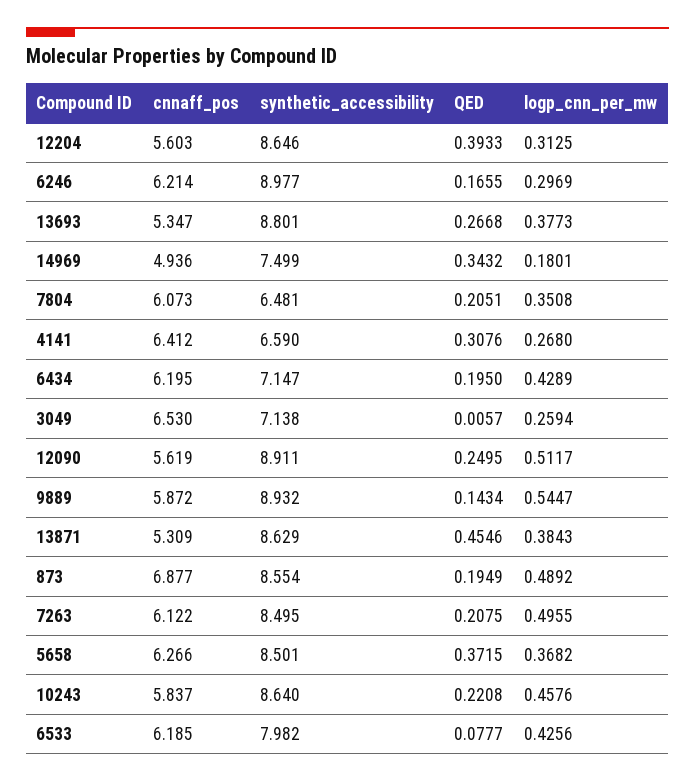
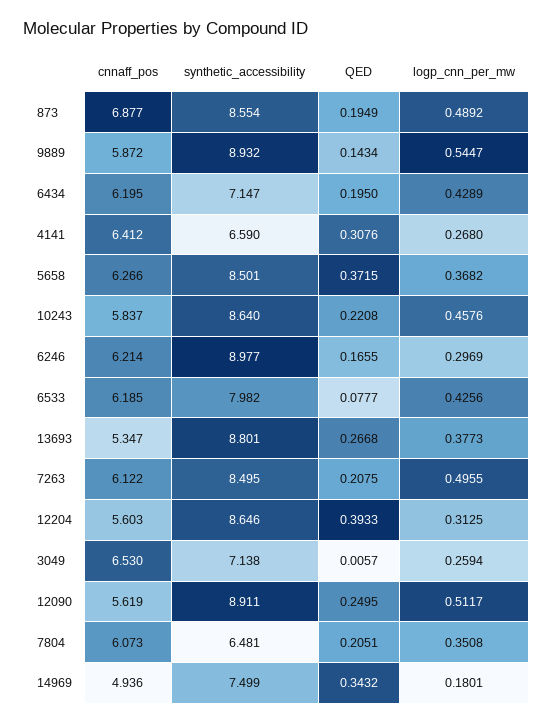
  {
    "cnnaff_pos": {
      "12204": 5.603,
      "6246": 6.214,
      "13693": 5.347,
      "14969": 4.936,
      "7804": 6.073,
      "4141": 6.412,
      "6434": 6.195,
      "3049": 6.53,
      "12090": 5.619,
      "9889": 5.872,
-     "13871": 5.309,
      "873": 6.877,
      "7263": 6.122,
      "5658": 6.266,
      "10243": 5.837,
      "6533": 6.185
    },
    "synthetic_accessibility": {
      "12204": 8.646,
      "6246": 8.977,
      "13693": 8.801,
      "14969": 7.499,
      "7804": 6.481,
      "4141": 6.59,
      "6434": 7.147,
      "3049": 7.138,
      "12090": 8.911,
      "9889": 8.932,
-     "13871": 8.629,
      "873": 8.554,
      "7263": 8.495,
      "5658": 8.501,
      "10243": 8.64,
      "6533": 7.982
    },
    "QED": {
      "12204": 0.3933,
      "6246": 0.1655,
      "13693": 0.2668,
      "14969": 0.3432,
      "7804": 0.2051,
      "4141": 0.3076,
      "6434": 0.195,
      "3049": 0.0057,
      "12090": 0.2495,
      "9889": 0.1434,
-     "13871": 0.4546,
      "873": 0.1949,
      "7263": 0.2075,
      "5658": 0.3715,
      "10243": 0.2208,
      "6533": 0.0777
    },
    "logp_cnn_per_mw": {
      "12204": 0.3125,
      "6246": 0.2969,
      "13693": 0.3773,
      "14969": 0.1801,
      "7804": 0.3508,
      "4141": 0.268,
      "6434": 0.4289,
      "3049": 0.2594,
      "12090": 0.5117,
      "9889": 0.5447,
-     "13871": 0.3843,
      "873": 0.4892,
      "7263": 0.4955,
      "5658": 0.3682,
      "10243": 0.4576,
      "6533": 0.4256
    }
  }

